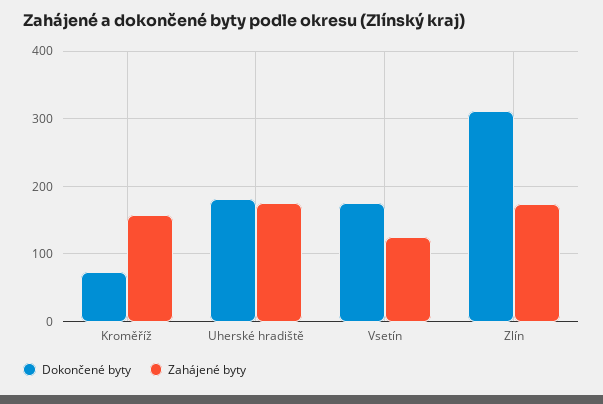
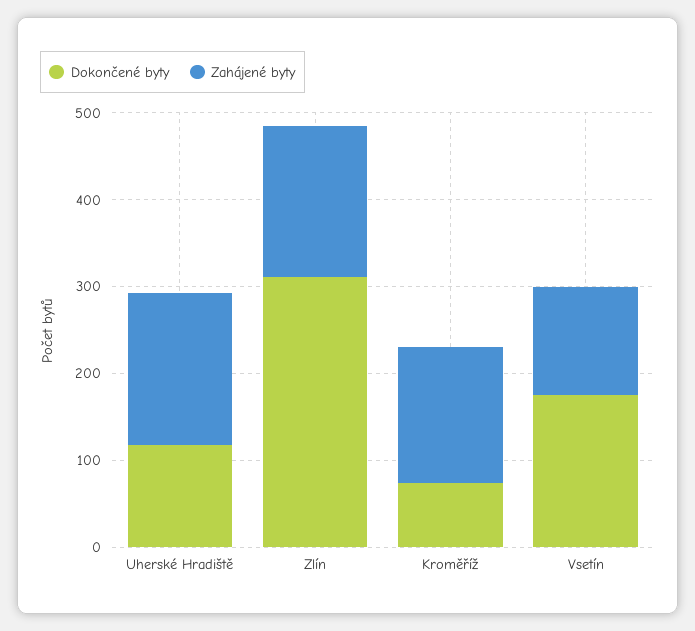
  {
    "Dokončené byty": {
      "Kroměříž": 70,
-     "Uherské hradiště": 180,
+     "Uherské hradiště": 120,
      "Vsetín": 180,
      "Zlín": 310
    },
    "Zahájené byty": {
      "Kroměříž": 160,
      "Uherské hradiště": 180,
      "Vsetín": 130,
      "Zlín": 170
    }
  }

